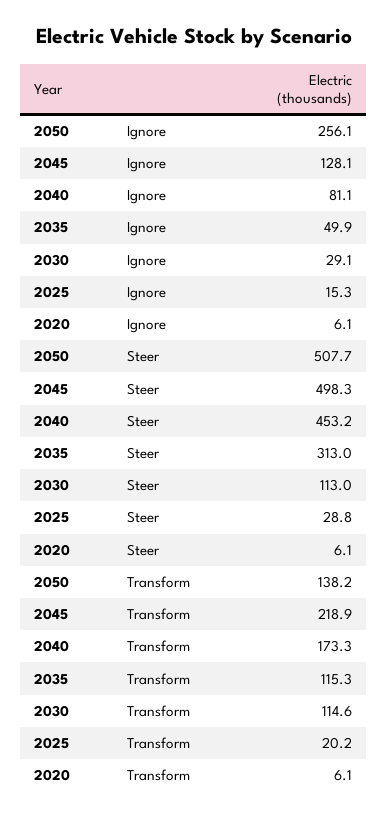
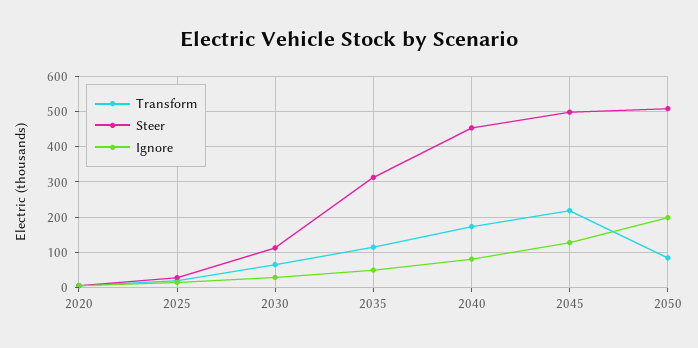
  {
    "Ignore": {
-     "2050": 256.1,
+     "2050": 200,
      "2045": 128.1,
      "2040": 81.1,
      "2035": 49.9,
      "2030": 29.1,
      "2025": 15.3,
      "2020": 6.1
    },
    "Steer": {
      "2050": 507.7,
      "2045": 498.3,
      "2040": 453.2,
      "2035": 313,
      "2030": 113,
      "2025": 28.8,
      "2020": 6.1
    },
    "Transform": {
-     "2050": 138.2,
+     "2050": 80,
      "2045": 218.9,
      "2040": 173.3,
      "2035": 115.3,
-     "2030": 114.6,
+     "2030": 60,
      "2025": 20.2,
      "2020": 6.1
    }
  }

